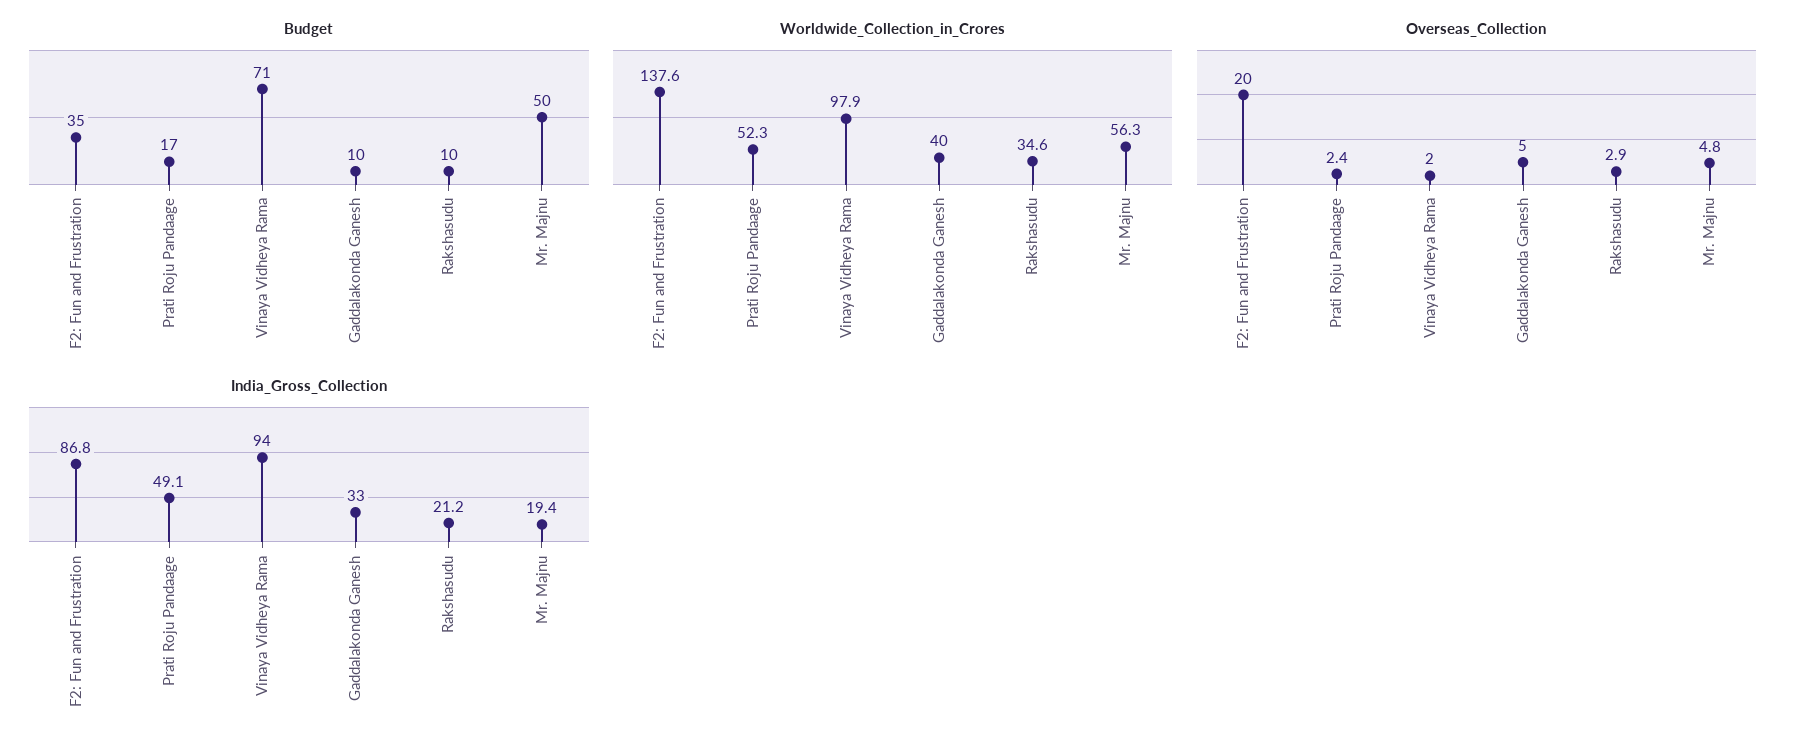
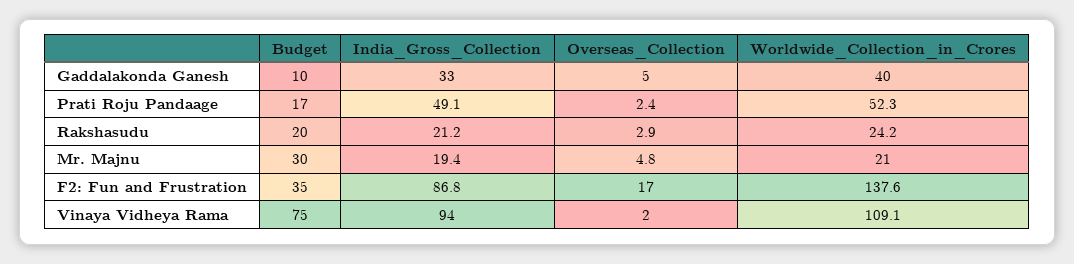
  {
    "Budget": {
      "F2: Fun and Frustration": 35,
      "Prati Roju Pandaage": 17,
-     "Vinaya Vidheya Rama": 71,
+     "Vinaya Vidheya Rama": 75,
      "Gaddalakonda Ganesh": 10,
-     "Rakshasudu": 10,
+     "Rakshasudu": 20,
-     "Mr. Majnu": 50
+     "Mr. Majnu": 30
    },
    "Worldwide_Collection_in_Crores": {
      "F2: Fun and Frustration": 137.6,
      "Prati Roju Pandaage": 52.3,
-     "Vinaya Vidheya Rama": 97.9,
+     "Vinaya Vidheya Rama": 109.1,
      "Gaddalakonda Ganesh": 40,
-     "Rakshasudu": 34.6,
+     "Rakshasudu": 24.2,
-     "Mr. Majnu": 56.3
+     "Mr. Majnu": 21
    },
    "Overseas_Collection": {
-     "F2: Fun and Frustration": 20,
+     "F2: Fun and Frustration": 17,
      "Prati Roju Pandaage": 2.4,
      "Vinaya Vidheya Rama": 2,
      "Gaddalakonda Ganesh": 5,
      "Rakshasudu": 2.9,
      "Mr. Majnu": 4.8
    },
    "India_Gross_Collection": {
      "F2: Fun and Frustration": 86.8,
      "Prati Roju Pandaage": 49.1,
      "Vinaya Vidheya Rama": 94,
      "Gaddalakonda Ganesh": 33,
      "Rakshasudu": 21.2,
      "Mr. Majnu": 19.4
    }
  }

